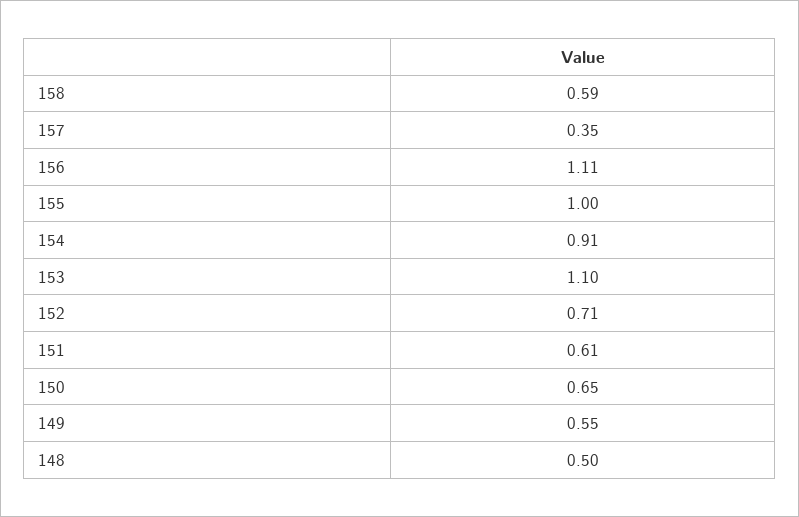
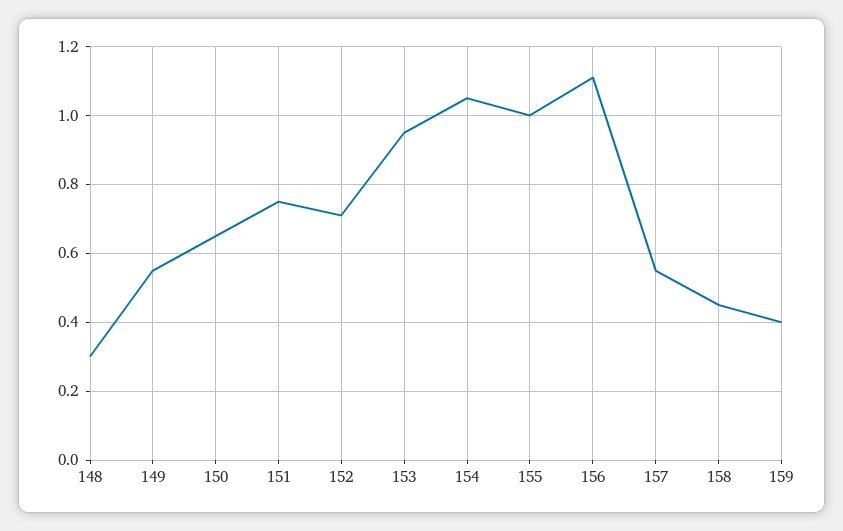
  {
-   "158": 0.59,
+   "158": 0.45,
-   "157": 0.35,
+   "157": 0.55,
    "156": 1.11,
    "155": 1,
-   "154": 0.91,
+   "154": 1.05,
-   "153": 1.1,
+   "153": 0.95,
    "152": 0.71,
-   "151": 0.61,
+   "151": 0.75,
    "150": 0.65,
    "149": 0.55,
-   "148": 0.5
+   "148": 0.3,
+   "159": 0.4
  }

